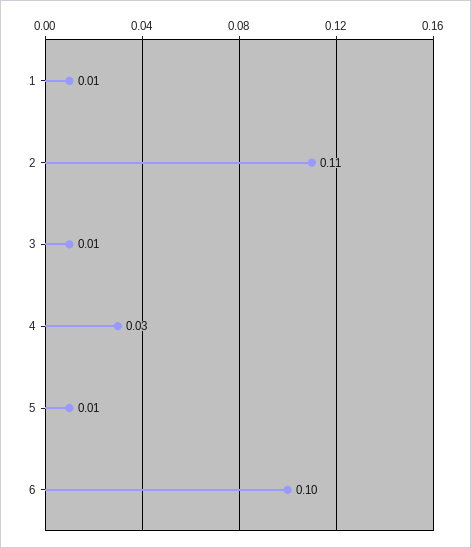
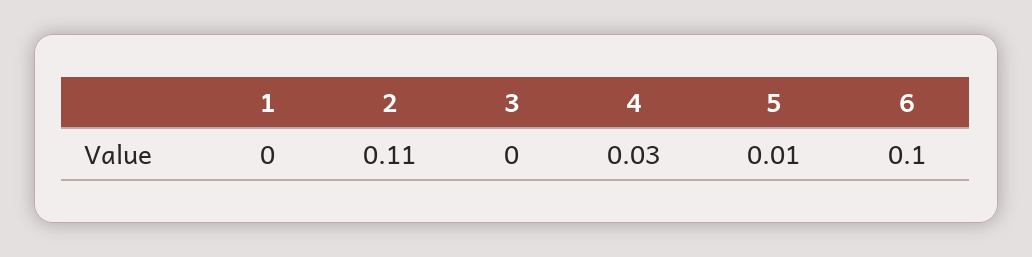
  {
-   "1": 0.01,
+   "1": 0,
    "2": 0.11,
-   "3": 0.01,
+   "3": 0,
    "4": 0.03,
    "5": 0.01,
    "6": 0.1
  }

